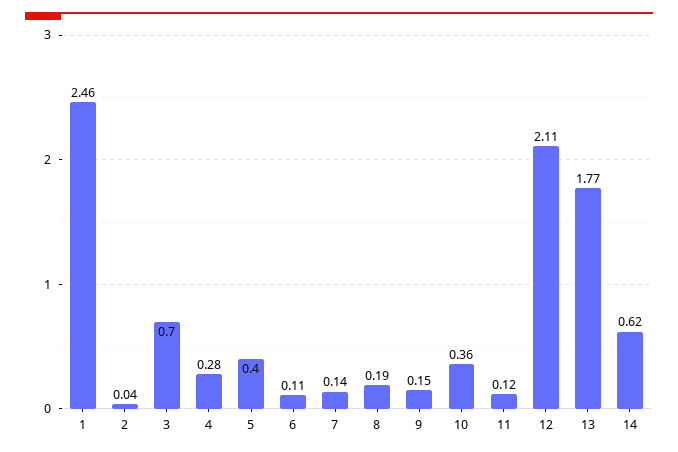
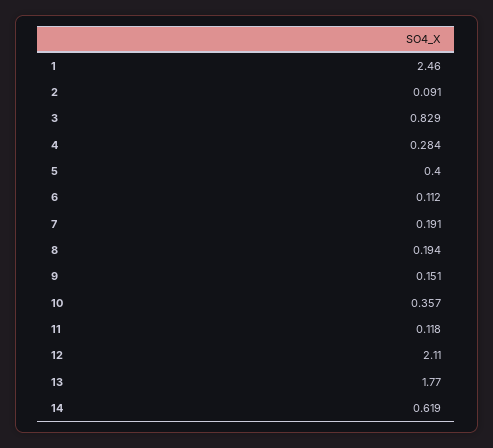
  {
    "1": 2.46,
-   "2": 0.04,
+   "2": 0.091,
-   "3": 0.7,
+   "3": 0.829,
    "4": 0.284,
    "5": 0.4,
    "6": 0.112,
-   "7": 0.14,
+   "7": 0.191,
    "8": 0.194,
    "9": 0.151,
    "10": 0.357,
    "11": 0.118,
    "12": 2.11,
    "13": 1.77,
    "14": 0.619
  }

